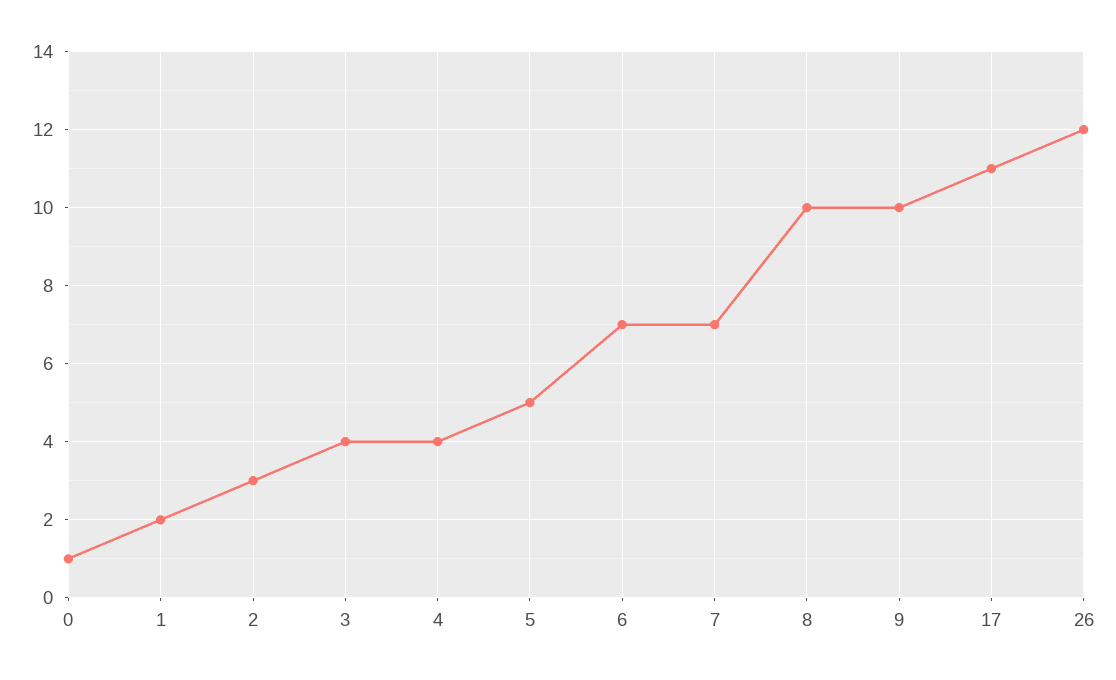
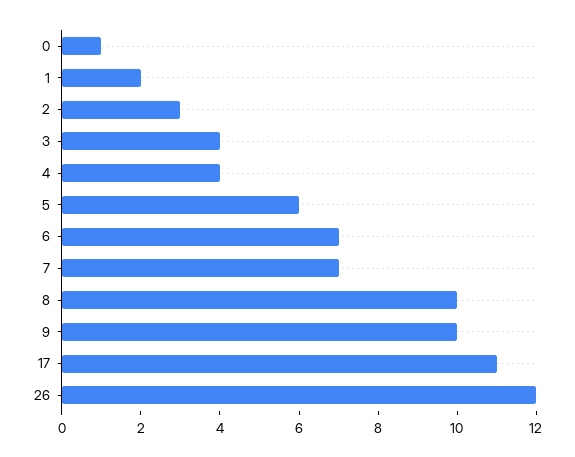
  {
    "0": 1,
    "1": 2,
    "2": 3,
    "3": 4,
    "4": 4,
-   "5": 5,
+   "5": 6,
    "6": 7,
    "7": 7,
    "8": 10,
    "9": 10,
    "17": 11,
    "26": 12
  }

